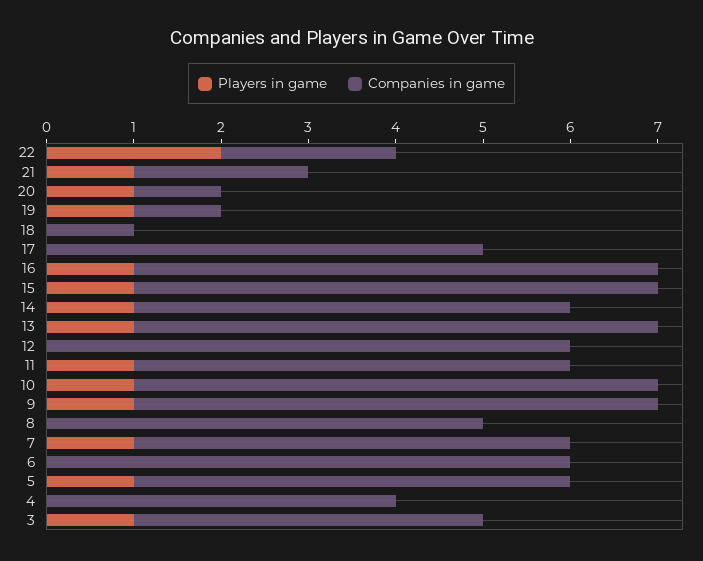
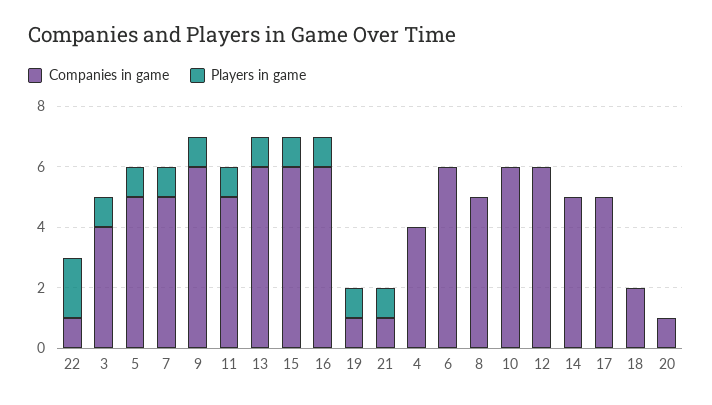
  {
    "Players in game": {
      "22": 2,
      "21": 1,
-     "20": 1,
+     "20": 0,
      "19": 1,
      "18": 0,
      "17": 0,
      "16": 1,
      "15": 1,
-     "14": 1,
+     "14": 0,
      "13": 1,
      "12": 0,
      "11": 1,
-     "10": 1,
+     "10": 0,
      "9": 1,
      "8": 0,
      "7": 1,
      "6": 0,
      "5": 1,
      "4": 0,
      "3": 1
    },
    "Companies in game": {
-     "22": 2,
+     "22": 1,
-     "21": 2,
+     "21": 1,
      "20": 1,
      "19": 1,
-     "18": 1,
+     "18": 2,
      "17": 5,
      "16": 6,
      "15": 6,
      "14": 5,
      "13": 6,
      "12": 6,
      "11": 5,
      "10": 6,
      "9": 6,
      "8": 5,
      "7": 5,
      "6": 6,
      "5": 5,
      "4": 4,
      "3": 4
    }
  }

